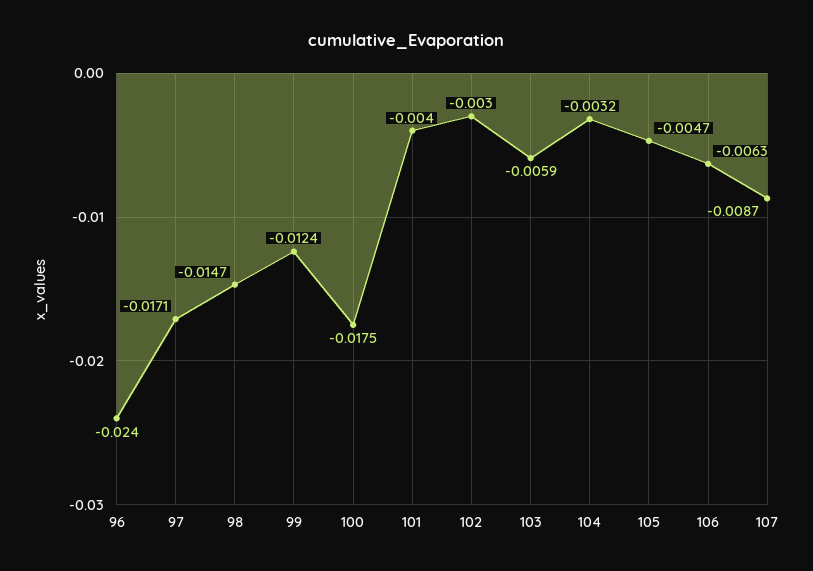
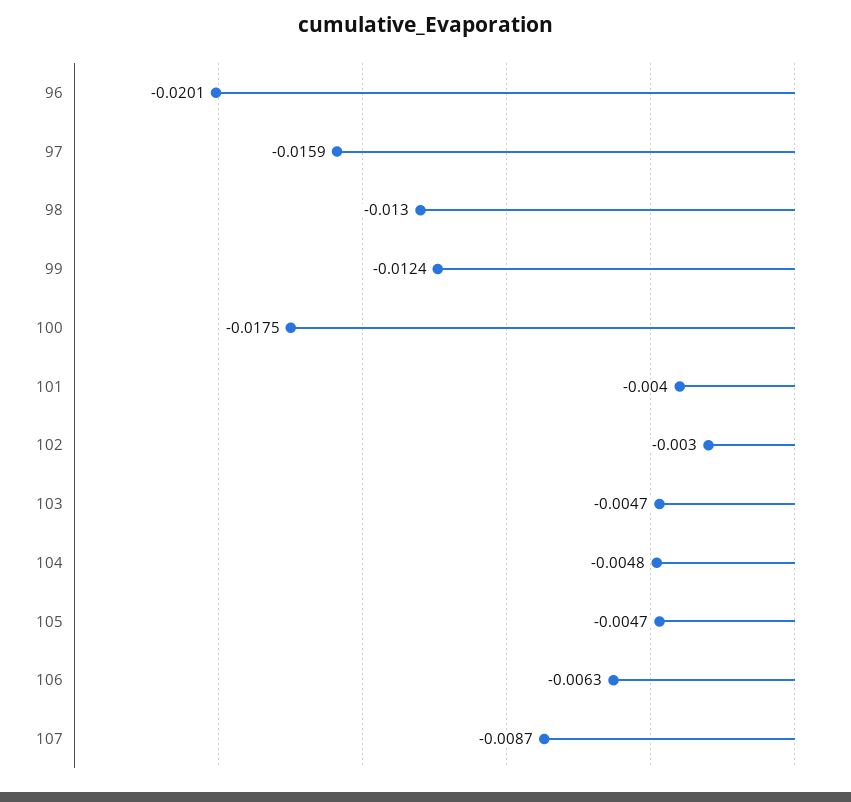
  {
-   "96": -0.024,
+   "96": -0.0201,
-   "97": -0.0171,
+   "97": -0.0159,
-   "98": -0.0147,
+   "98": -0.013,
    "99": -0.0124,
    "100": -0.0175,
    "101": -0.004,
    "102": -0.003,
-   "103": -0.0059,
+   "103": -0.0047,
-   "104": -0.0032,
+   "104": -0.0048,
    "105": -0.0047,
    "106": -0.0063,
    "107": -0.0087
  }

